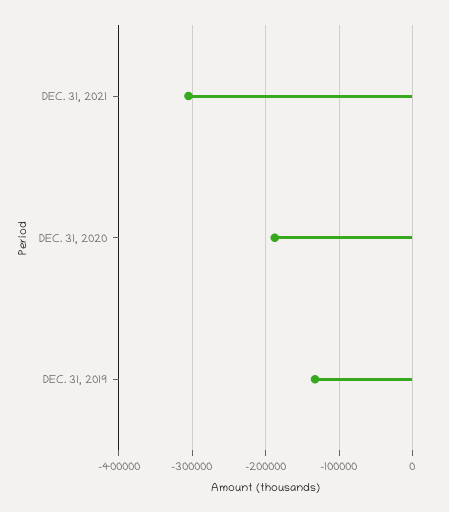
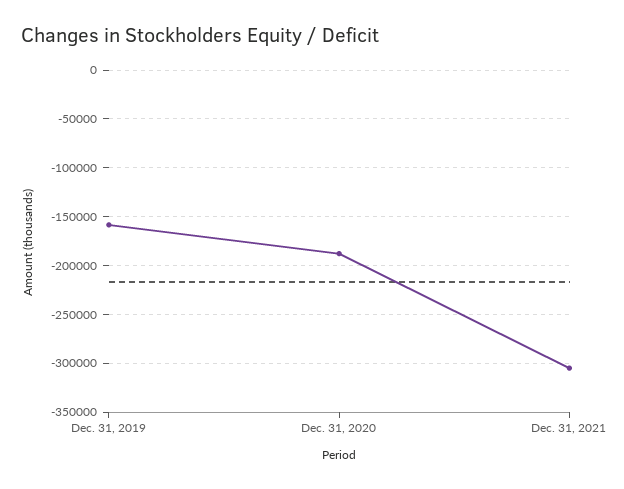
  {
    "DEC. 31, 2021": -310000,
    "DEC. 31, 2020": -190000,
-   "DEC. 31, 2019": -130000
+   "DEC. 31, 2019": -160000
  }

